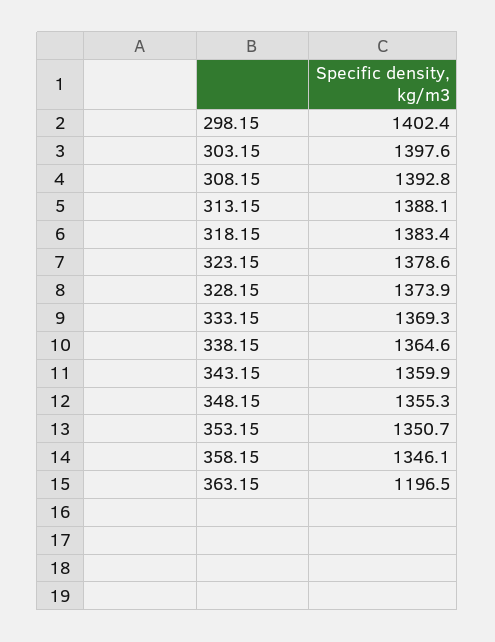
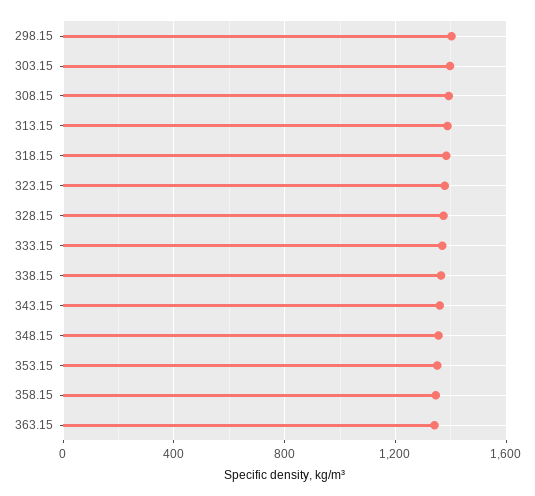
  {
    "298.15": 1402.4,
    "303.15": 1397.6,
    "308.15": 1392.8,
    "313.15": 1388.1,
    "318.15": 1383.4,
    "323.15": 1378.6,
    "328.15": 1373.9,
    "333.15": 1369.3,
    "338.15": 1364.6,
    "343.15": 1359.9,
    "348.15": 1355.3,
    "353.15": 1350.7,
    "358.15": 1346.1,
-   "363.15": 1196.5
+   "363.15": 1350
  }

